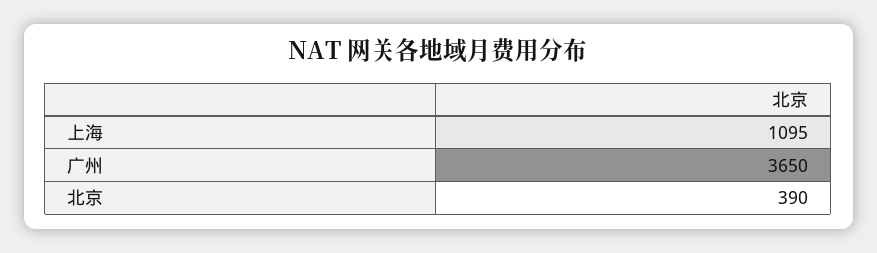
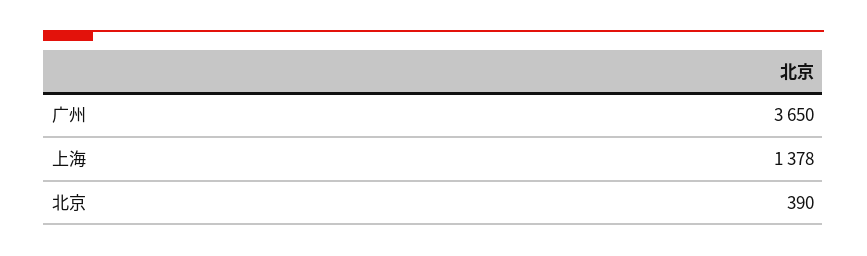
  {
-   "上海": 1095,
+   "上海": 1378,
    "广州": 3650,
    "北京": 390
  }

